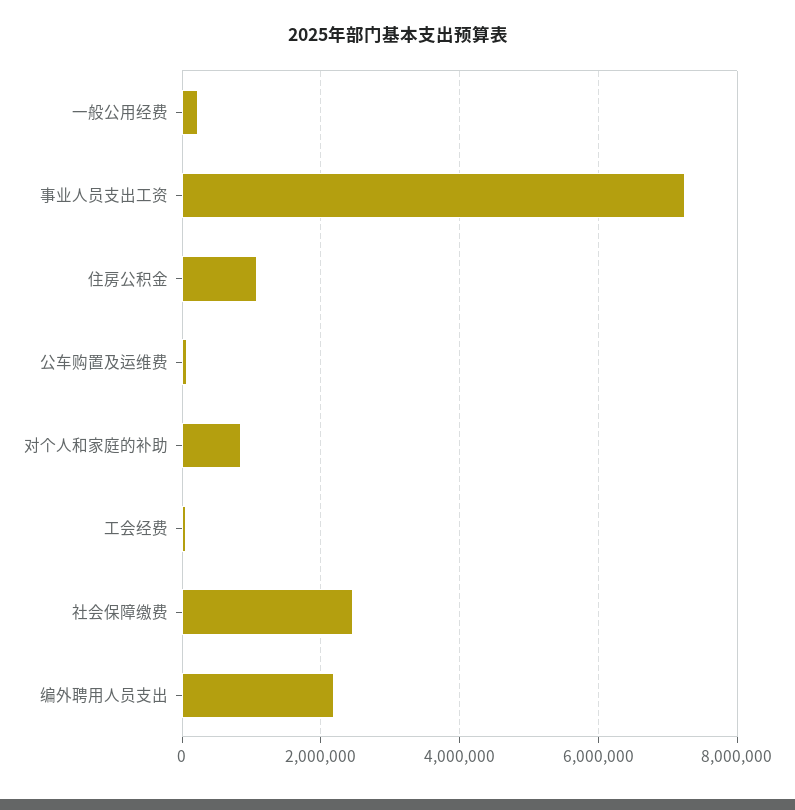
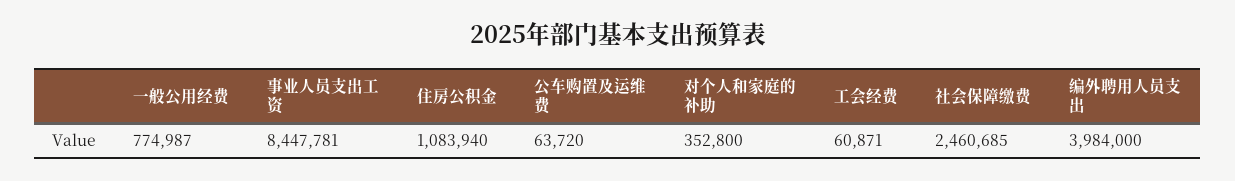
  {
-   "一般公用经费": 200000,
+   "一般公用经费": 774987,
-   "事业人员支出工资": 7200000,
+   "事业人员支出工资": 8447781,
    "住房公积金": 1083940,
    "公车购置及运维费": 63720,
-   "对个人和家庭的补助": 800000,
+   "对个人和家庭的补助": 352800,
    "工会经费": 60871,
    "社会保障缴费": 2460685,
-   "编外聘用人员支出": 2200000
+   "编外聘用人员支出": 3984000
  }

